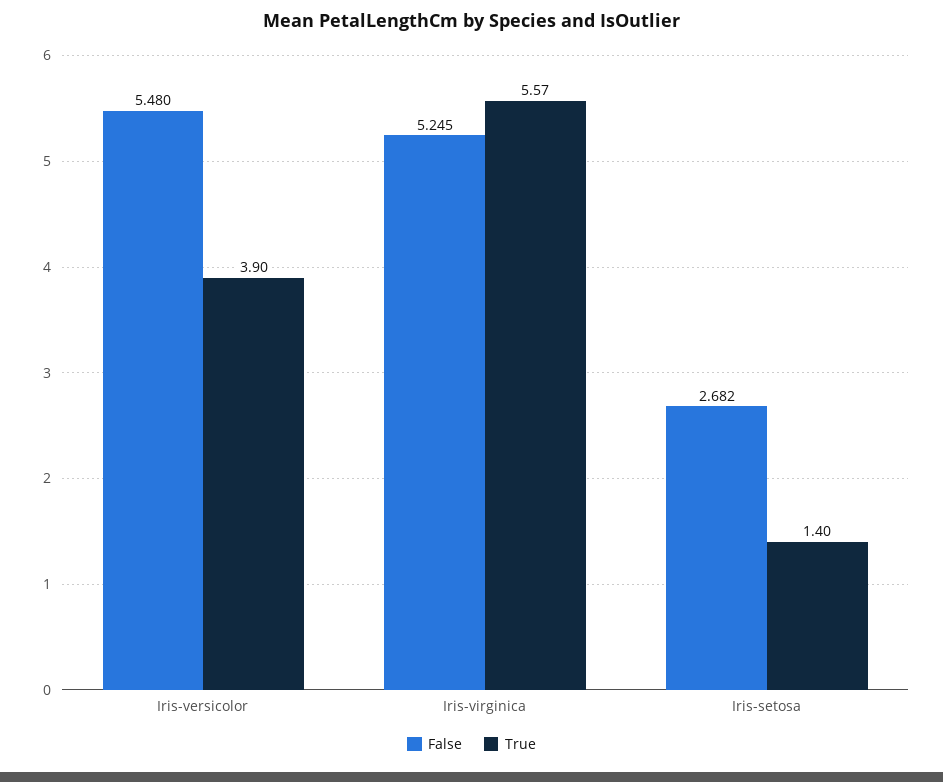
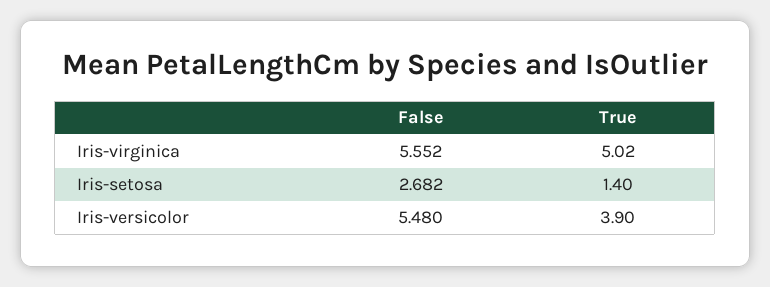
  {
    "False": {
      "Iris-versicolor": 5.48,
-     "Iris-virginica": 5.245,
+     "Iris-virginica": 5.552,
      "Iris-setosa": 2.682
    },
    "True": {
      "Iris-versicolor": 3.9,
-     "Iris-virginica": 5.57,
+     "Iris-virginica": 5.02,
      "Iris-setosa": 1.4
    }
  }

